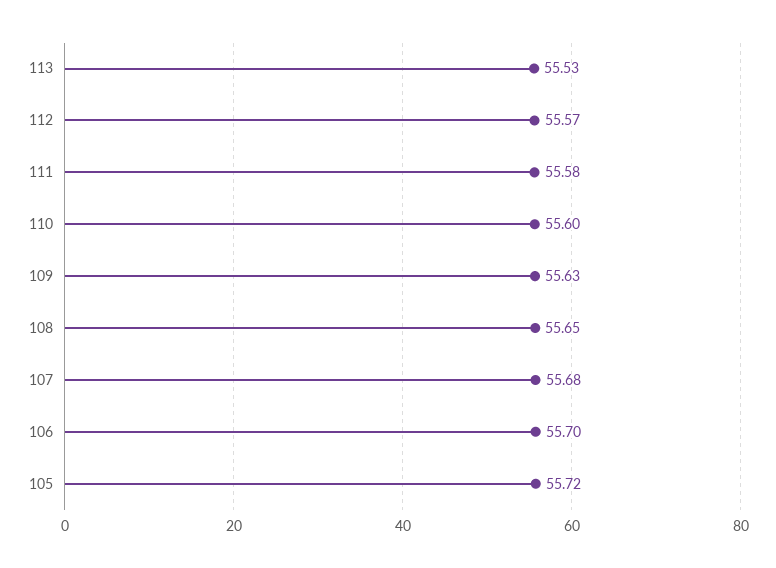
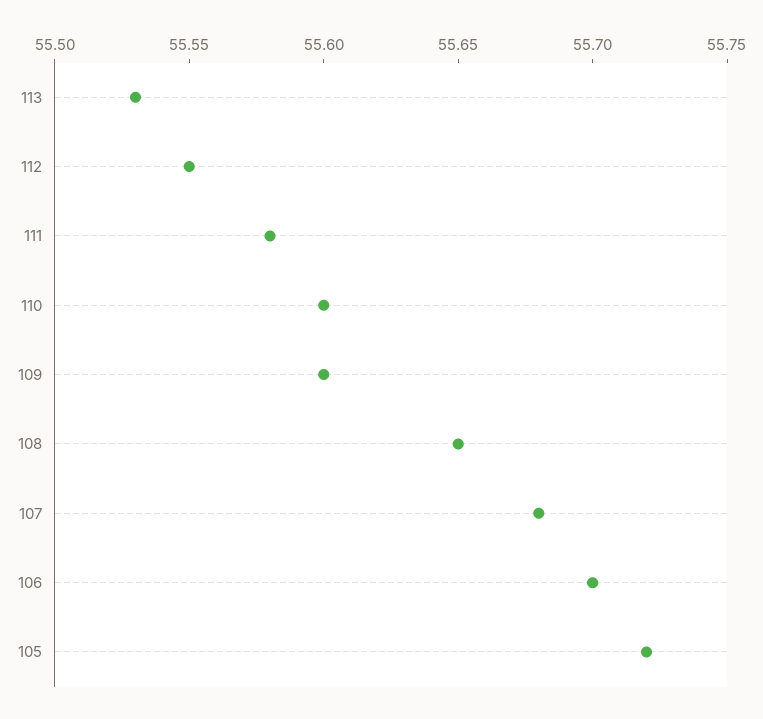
  {
    "113": 55.53,
-   "112": 55.57,
+   "112": 55.55,
    "111": 55.58,
    "110": 55.6,
-   "109": 55.63,
+   "109": 55.6,
    "108": 55.65,
    "107": 55.68,
    "106": 55.7,
    "105": 55.72
  }

